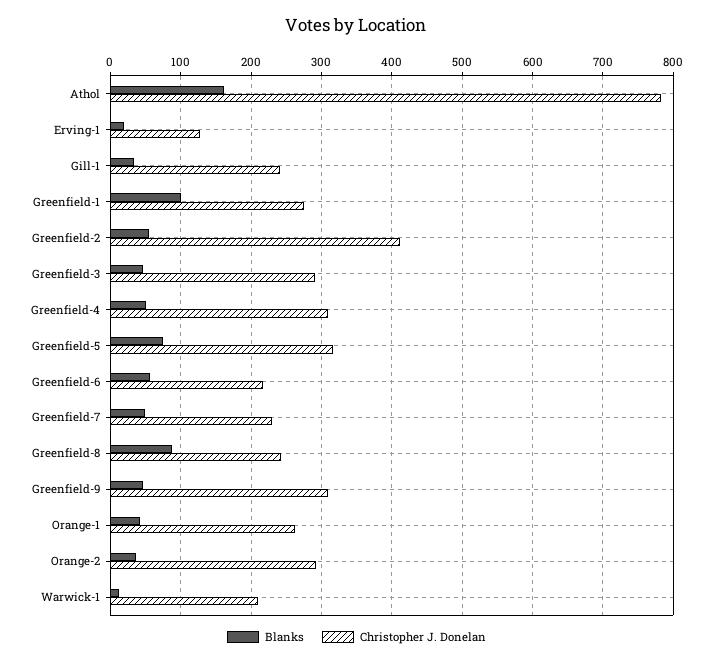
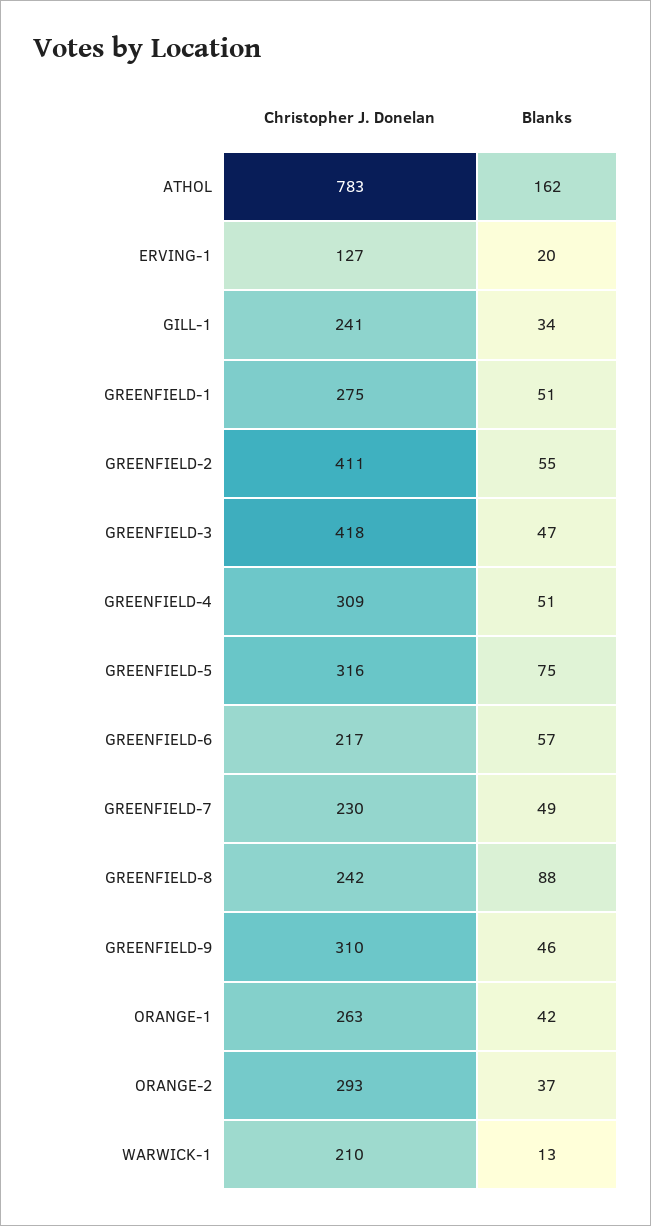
  {
    "Blanks": {
      "Athol": 162,
      "Erving-1": 20,
      "Gill-1": 34,
-     "Greenfield-1": 100,
+     "Greenfield-1": 51,
      "Greenfield-2": 55,
      "Greenfield-3": 47,
      "Greenfield-4": 51,
      "Greenfield-5": 75,
      "Greenfield-6": 57,
      "Greenfield-7": 49,
      "Greenfield-8": 88,
      "Greenfield-9": 46,
      "Orange-1": 42,
      "Orange-2": 37,
      "Warwick-1": 13
    },
    "Christopher J. Donelan": {
      "Athol": 783,
      "Erving-1": 127,
      "Gill-1": 241,
      "Greenfield-1": 275,
      "Greenfield-2": 411,
-     "Greenfield-3": 290,
+     "Greenfield-3": 418,
      "Greenfield-4": 309,
      "Greenfield-5": 316,
      "Greenfield-6": 217,
      "Greenfield-7": 230,
      "Greenfield-8": 242,
      "Greenfield-9": 310,
      "Orange-1": 263,
      "Orange-2": 293,
      "Warwick-1": 210
    }
  }

